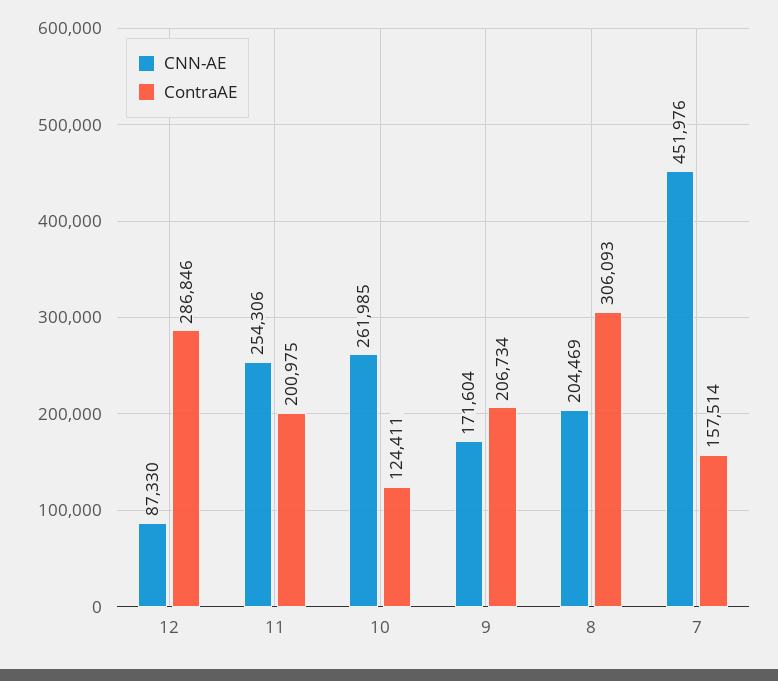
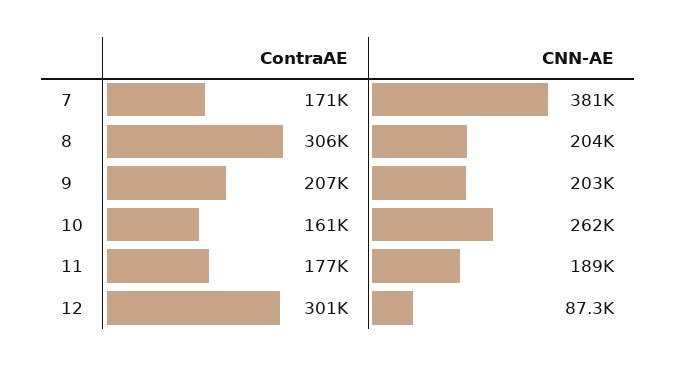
  {
    "CNN-AE": {
      "12": 87330,
-     "11": 254306,
+     "11": 189000,
      "10": 261985,
-     "9": 171604,
+     "9": 203000,
      "8": 204469,
-     "7": 451976
+     "7": 381000
    },
    "ContraAE": {
-     "12": 286846,
+     "12": 301000,
-     "11": 200975,
+     "11": 177000,
-     "10": 124411,
+     "10": 161000,
      "9": 206734,
      "8": 306093,
-     "7": 157514
+     "7": 171000
    }
  }

